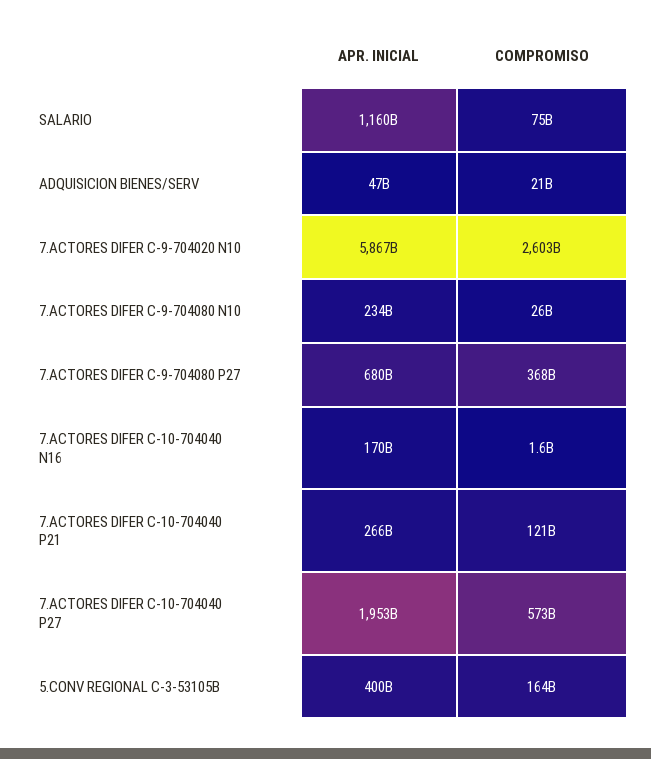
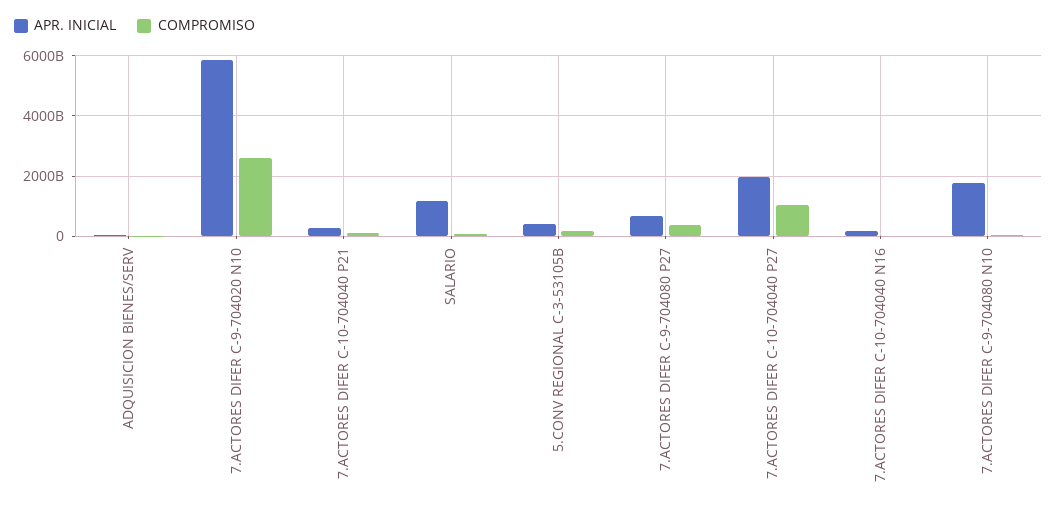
  {
    "APR. INICIAL": {
      "SALARIO": 1160000000000,
      "ADQUISICION BIENES/SERV": 47000000000,
      "7.ACTORES DIFER C-9-704020 N10": 5867000000000,
-     "7.ACTORES DIFER C-9-704080 N10": 234000000000,
+     "7.ACTORES DIFER C-9-704080 N10": 1800000000000,
      "7.ACTORES DIFER C-9-704080 P27": 680000000000,
      "7.ACTORES DIFER C-10-704040 N16": 170000000000,
      "7.ACTORES DIFER C-10-704040 P21": 266000000000,
      "7.ACTORES DIFER C-10-704040 P27": 1953000000000,
      "5.CONV REGIONAL C-3-53105B": 400000000000
    },
    "COMPROMISO": {
      "SALARIO": 75000000000,
      "ADQUISICION BIENES/SERV": 21000000000,
      "7.ACTORES DIFER C-9-704020 N10": 2603000000000,
      "7.ACTORES DIFER C-9-704080 N10": 26000000000,
      "7.ACTORES DIFER C-9-704080 P27": 368000000000,
      "7.ACTORES DIFER C-10-704040 N16": 1600000000,
      "7.ACTORES DIFER C-10-704040 P21": 121000000000,
-     "7.ACTORES DIFER C-10-704040 P27": 573000000000,
+     "7.ACTORES DIFER C-10-704040 P27": 1000000000000,
      "5.CONV REGIONAL C-3-53105B": 164000000000
    }
  }

